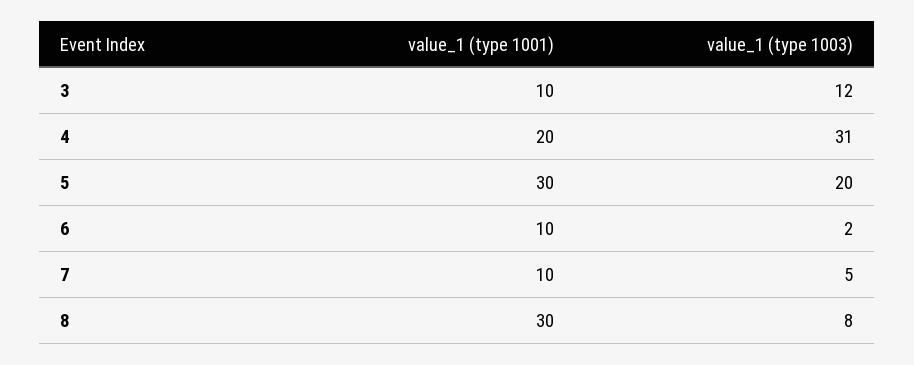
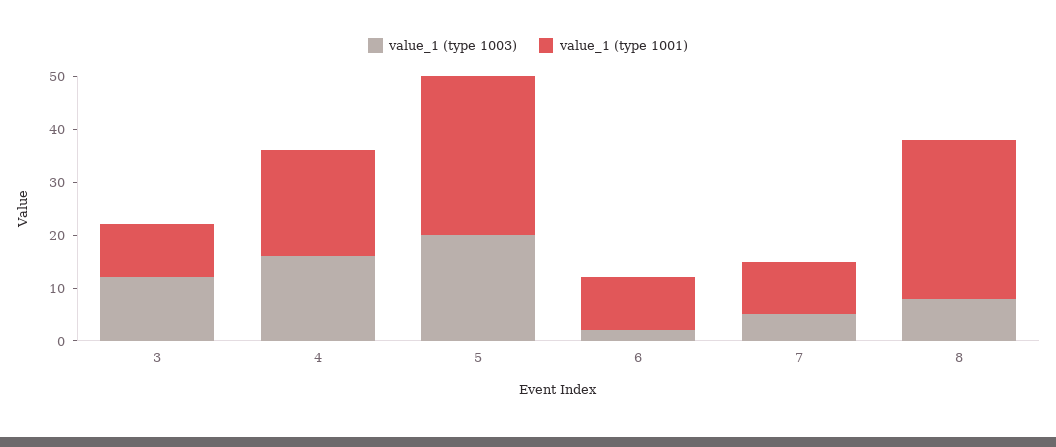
  {
    "value_1 (type 1001)": {
      "3": 10,
      "4": 20,
      "5": 30,
      "6": 10,
      "7": 10,
      "8": 30
    },
    "value_1 (type 1003)": {
      "3": 12,
-     "4": 31,
+     "4": 15,
      "5": 20,
      "6": 2,
      "7": 5,
      "8": 8
    }
  }

